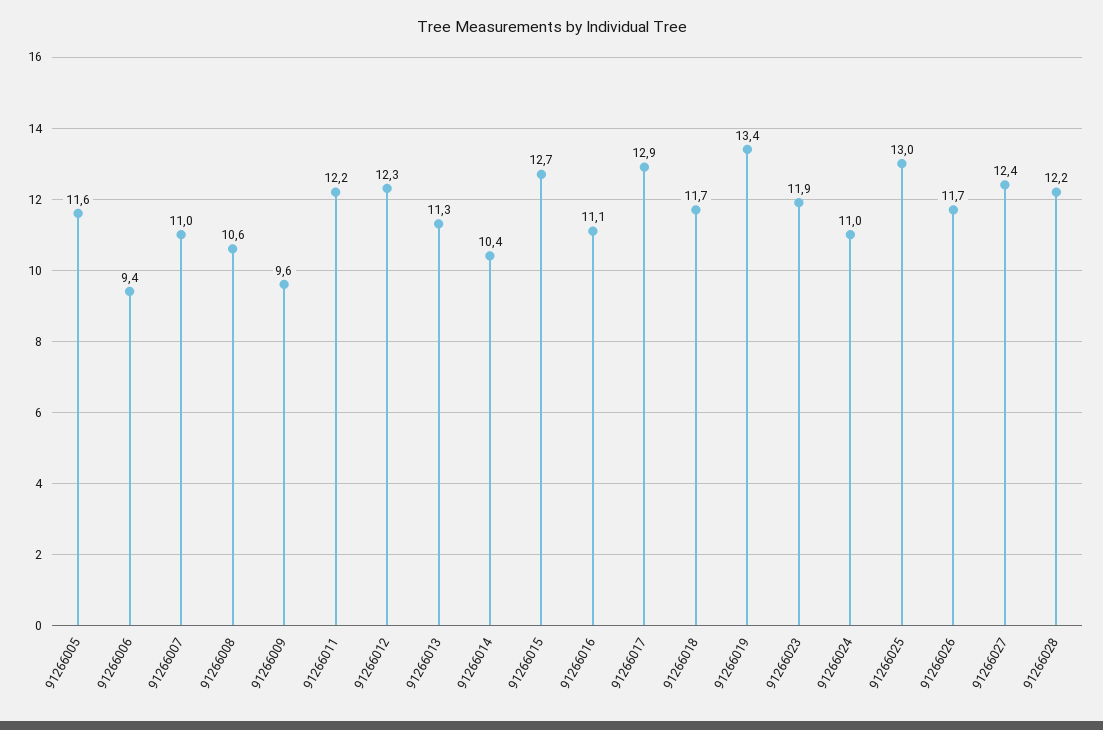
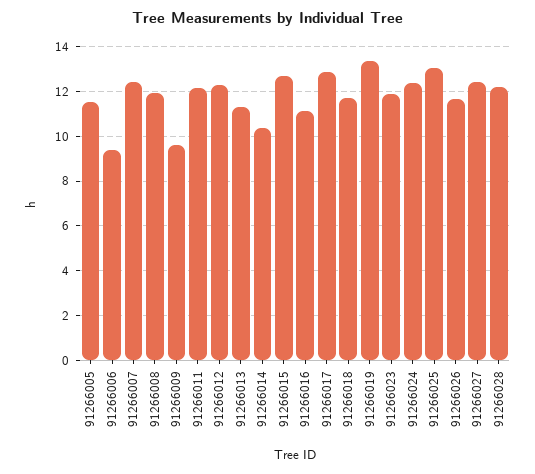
  {
    "91266005": 11.6,
    "91266006": 9.4,
-   "91266007": 11,
+   "91266007": 12.5,
-   "91266008": 10.6,
+   "91266008": 12,
    "91266009": 9.6,
    "91266011": 12.2,
    "91266012": 12.3,
    "91266013": 11.3,
    "91266014": 10.4,
    "91266015": 12.7,
    "91266016": 11.1,
    "91266017": 12.9,
    "91266018": 11.7,
    "91266019": 13.4,
    "91266023": 11.9,
-   "91266024": 11,
+   "91266024": 12.5,
    "91266025": 13,
    "91266026": 11.7,
    "91266027": 12.4,
    "91266028": 12.2
  }

